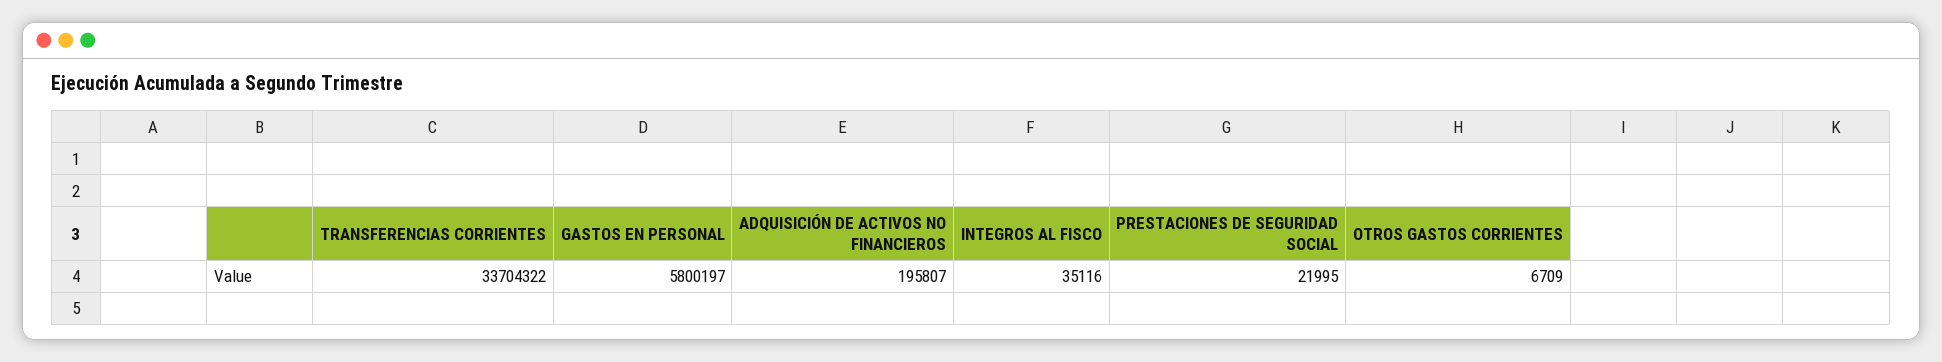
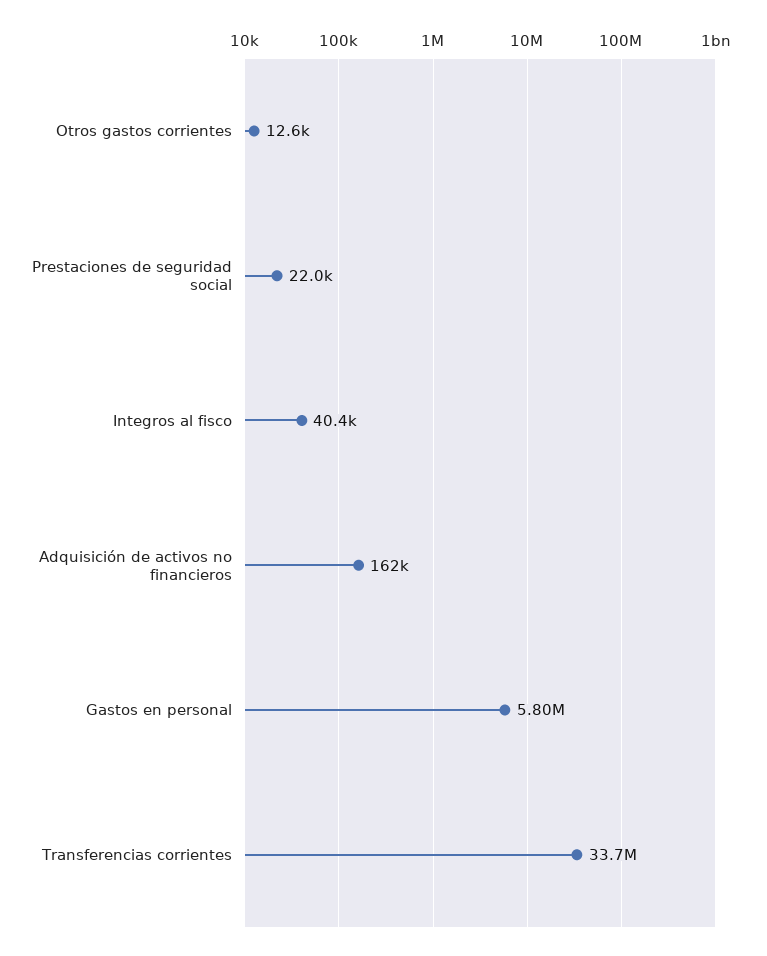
  {
    "TRANSFERENCIAS CORRIENTES": 33704322,
    "GASTOS EN PERSONAL": 5800197,
-   "ADQUISICIÓN DE ACTIVOS NO FINANCIEROS": 195807,
+   "ADQUISICIÓN DE ACTIVOS NO FINANCIEROS": 162000,
-   "INTEGROS AL FISCO": 35116,
+   "INTEGROS AL FISCO": 40400,
    "PRESTACIONES DE SEGURIDAD SOCIAL": 21995,
-   "OTROS GASTOS CORRIENTES": 6709
+   "OTROS GASTOS CORRIENTES": 12600
  }

